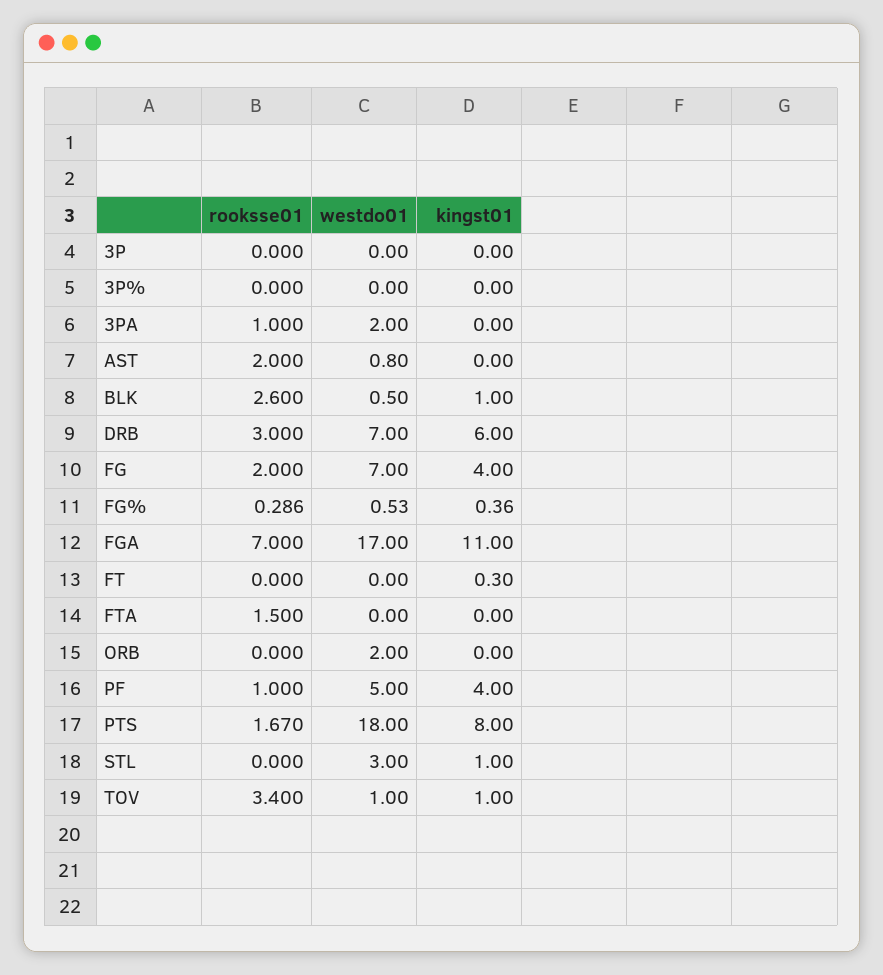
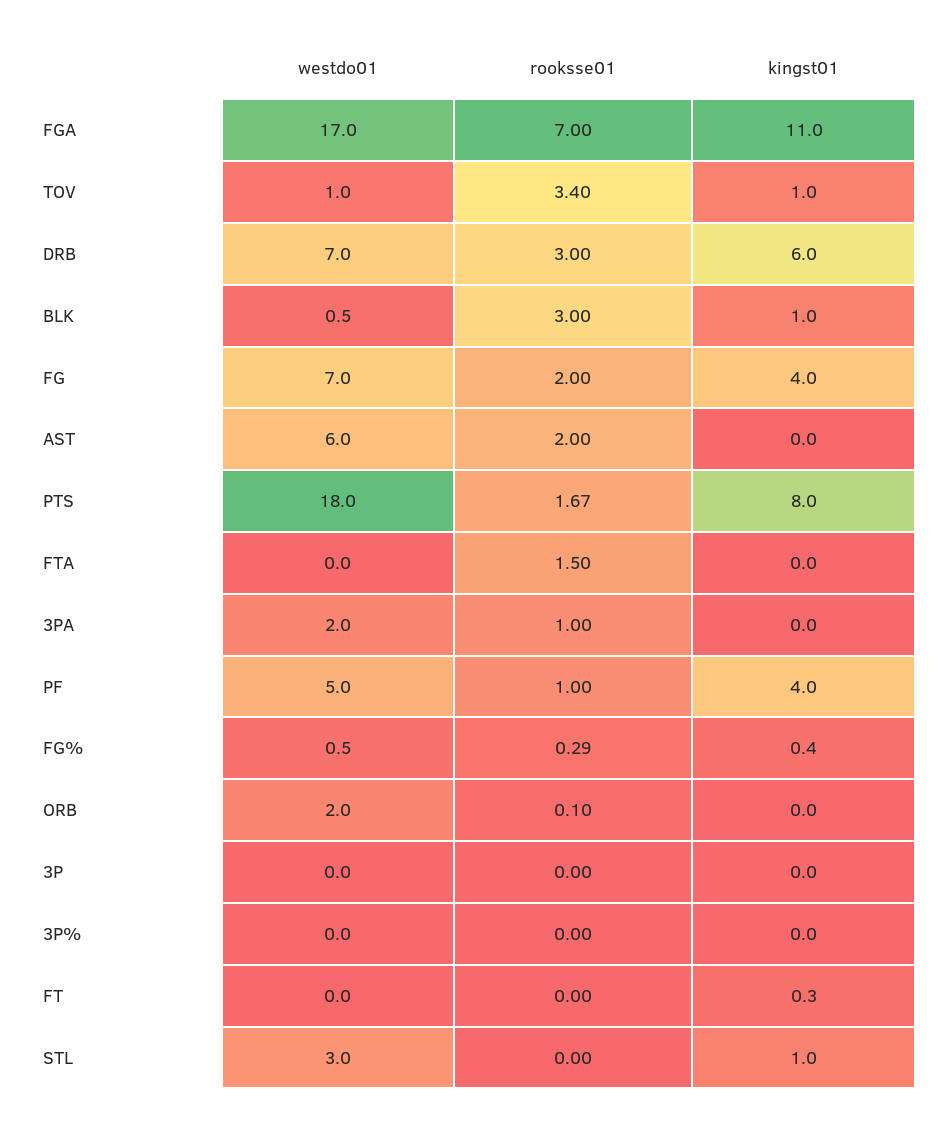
  {
    "rooksse01": {
      "3P": 0,
      "3P%": 0,
      "3PA": 1,
      "AST": 2,
-     "BLK": 2.6,
+     "BLK": 3,
      "DRB": 3,
      "FG": 2,
      "FG%": 0.286,
      "FGA": 7,
      "FT": 0,
      "FTA": 1.5,
-     "ORB": 0,
+     "ORB": 0.1,
      "PF": 1,
      "PTS": 1.67,
      "STL": 0,
      "TOV": 3.4
    },
    "westdo01": {
      "3P": 0,
      "3P%": 0,
      "3PA": 2,
-     "AST": 0.8,
+     "AST": 6,
      "BLK": 0.5,
      "DRB": 7,
      "FG": 7,
      "FG%": 0.53,
      "FGA": 17,
      "FT": 0,
      "FTA": 0,
      "ORB": 2,
      "PF": 5,
      "PTS": 18,
      "STL": 3,
      "TOV": 1
    },
    "kingst01": {
      "3P": 0,
      "3P%": 0,
      "3PA": 0,
      "AST": 0,
      "BLK": 1,
      "DRB": 6,
      "FG": 4,
      "FG%": 0.36,
      "FGA": 11,
      "FT": 0.3,
      "FTA": 0,
      "ORB": 0,
      "PF": 4,
      "PTS": 8,
      "STL": 1,
      "TOV": 1
    }
  }

